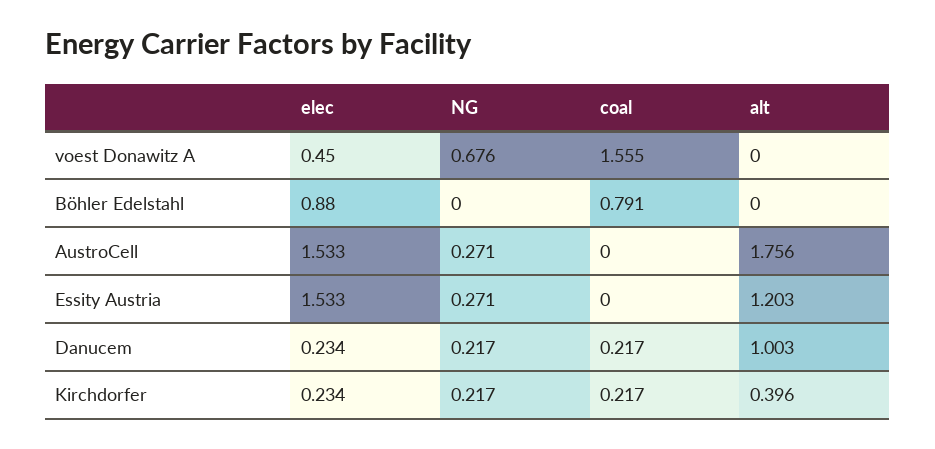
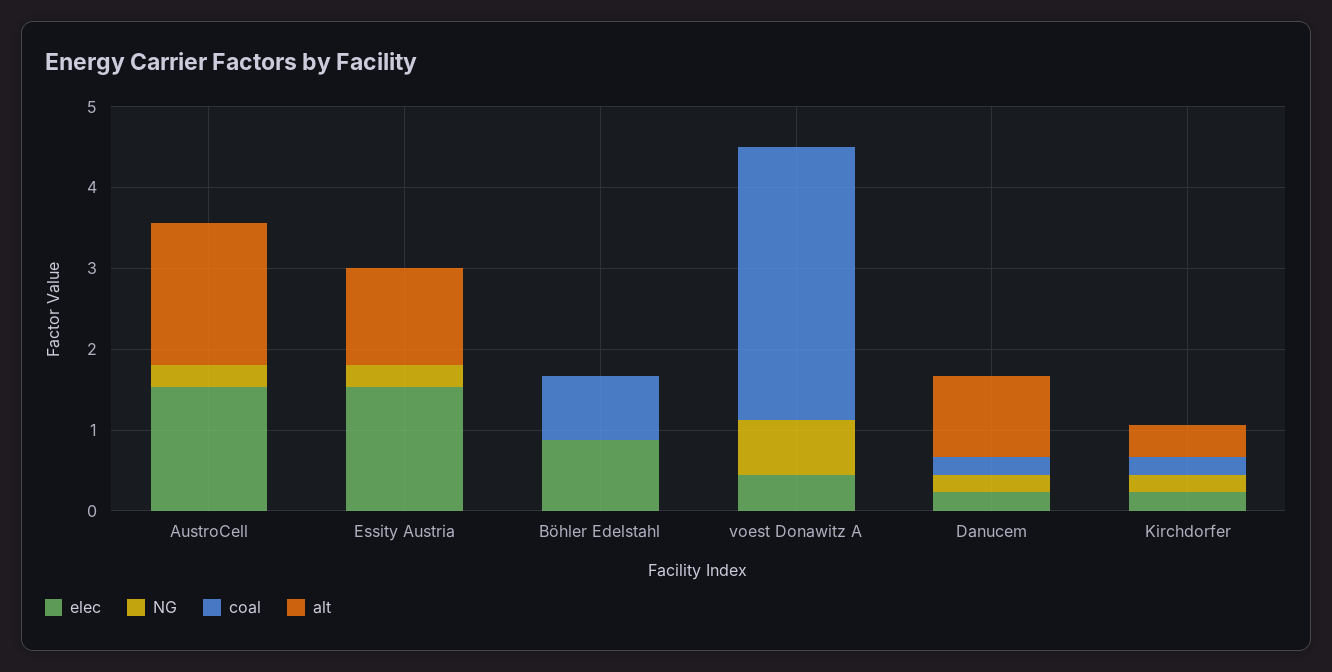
  {
    "elec": {
      "voest Donawitz A": 0.45,
      "Böhler Edelstahl": 0.88,
      "AustroCell": 1.533,
      "Essity Austria": 1.533,
      "Danucem": 0.234,
      "Kirchdorfer": 0.234
    },
    "NG": {
      "voest Donawitz A": 0.676,
      "Böhler Edelstahl": 0,
      "AustroCell": 0.271,
      "Essity Austria": 0.271,
      "Danucem": 0.217,
      "Kirchdorfer": 0.217
    },
    "coal": {
-     "voest Donawitz A": 1.555,
+     "voest Donawitz A": 3.4,
      "Böhler Edelstahl": 0.791,
      "AustroCell": 0,
      "Essity Austria": 0,
      "Danucem": 0.217,
      "Kirchdorfer": 0.217
    },
    "alt": {
      "voest Donawitz A": 0,
      "Böhler Edelstahl": 0,
      "AustroCell": 1.756,
      "Essity Austria": 1.203,
      "Danucem": 1.003,
      "Kirchdorfer": 0.396
    }
  }

